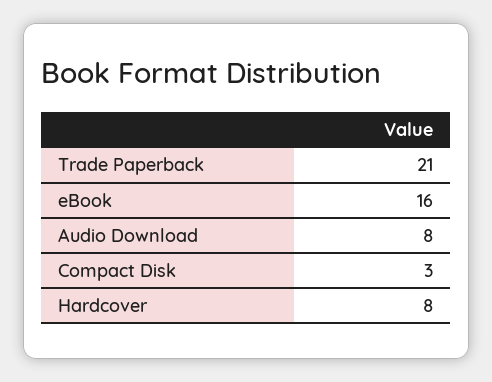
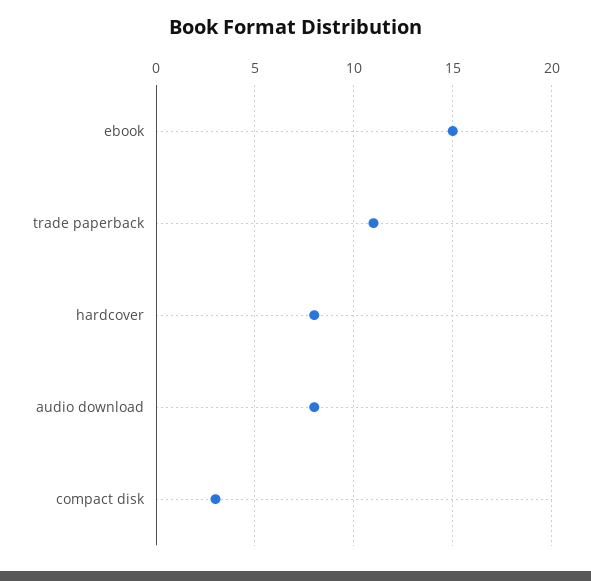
  {
-   "Trade Paperback": 21,
+   "Trade Paperback": 11,
-   "eBook": 16,
+   "eBook": 15,
    "Audio Download": 8,
    "Compact Disk": 3,
    "Hardcover": 8
  }

